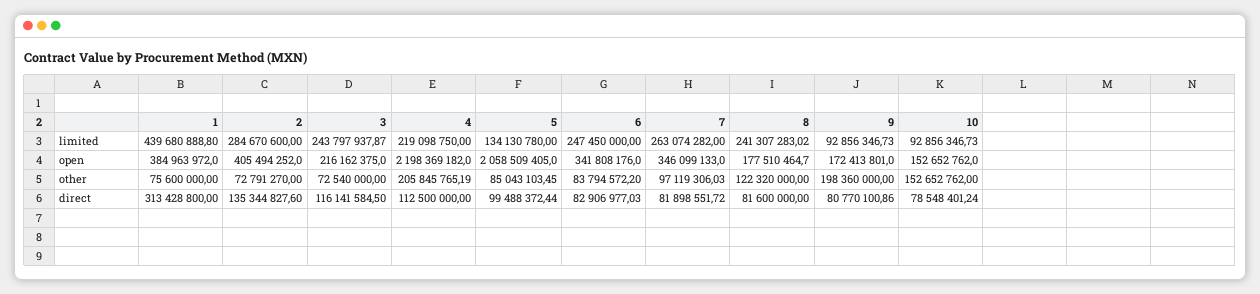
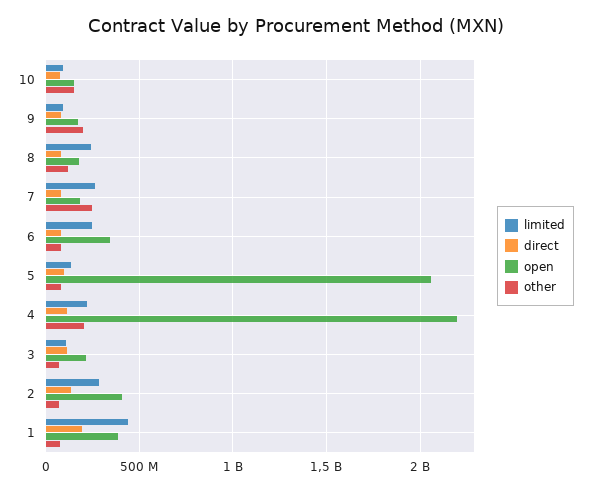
  {
    "limited": {
      "1": 439680888.8,
      "2": 284670600,
-     "3": 243797937.87,
+     "3": 100000000,
      "4": 219098750,
      "5": 134130780,
      "6": 247450000,
      "7": 263074282,
      "8": 241307283.02,
      "9": 92856346.73,
      "10": 92856346.73
    },
    "open": {
      "1": 384963972,
      "2": 405494252,
      "3": 216162375,
      "4": 2198369182,
      "5": 2058509405,
      "6": 341808176,
-     "7": 346099133,
+     "7": 200000000,
      "8": 177510464.7,
      "9": 172413801,
      "10": 152652762
    },
    "other": {
      "1": 75600000,
      "2": 72791270,
      "3": 72540000,
      "4": 205845765.19,
      "5": 85043103.45,
      "6": 83794572.2,
-     "7": 97119306.03,
+     "7": 250000000,
      "8": 122320000,
      "9": 198360000,
      "10": 152652762
    },
    "direct": {
-     "1": 313428800,
+     "1": 200000000,
      "2": 135344827.6,
      "3": 116141584.5,
      "4": 112500000,
      "5": 99488372.44,
      "6": 82906977.03,
      "7": 81898551.72,
      "8": 81600000,
      "9": 80770100.86,
      "10": 78548401.24
    }
  }

